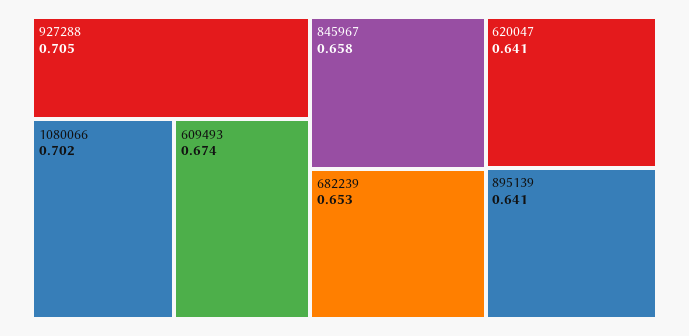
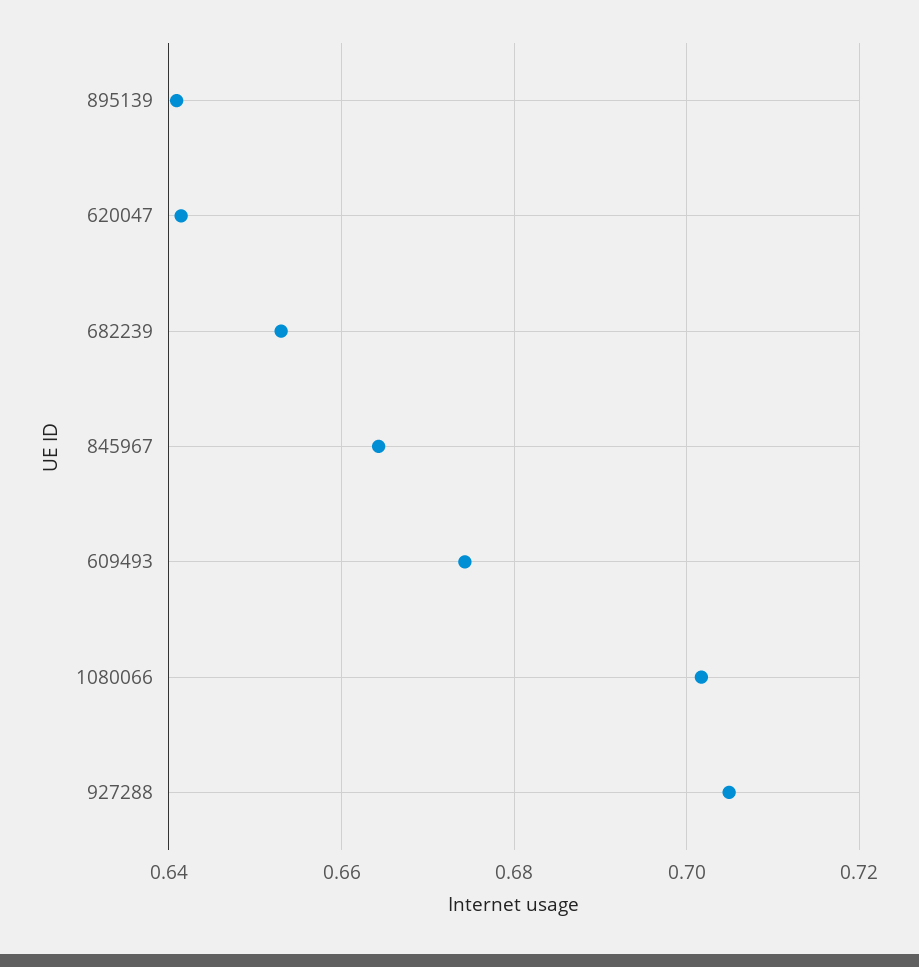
  {
    "927288": 0.705,
    "1080066": 0.702,
    "609493": 0.674,
-   "845967": 0.658,
+   "845967": 0.664,
    "682239": 0.653,
    "620047": 0.641,
    "895139": 0.641
  }

